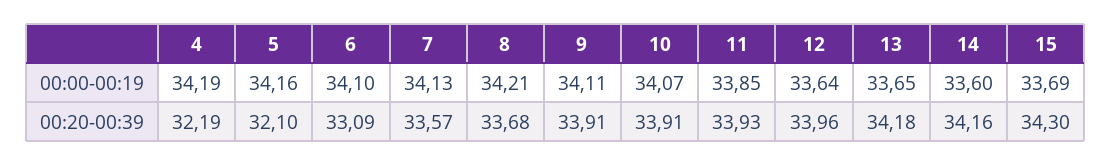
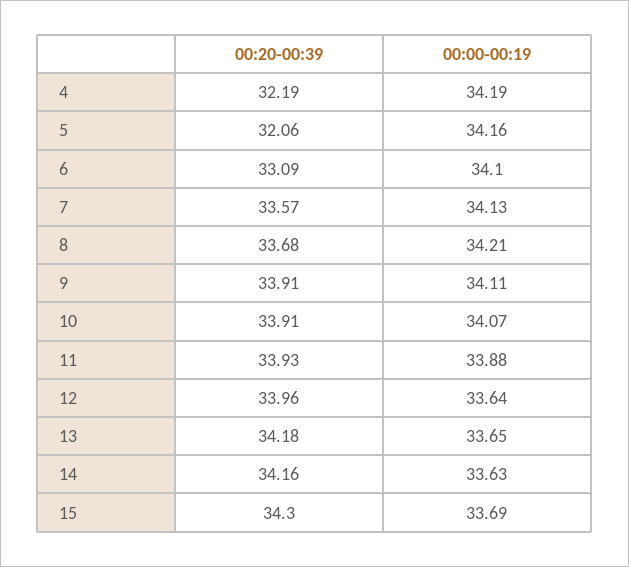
  {
    "4": {
      "00:00-00:19": 34.19,
      "00:20-00:39": 32.19
    },
    "5": {
      "00:00-00:19": 34.16,
-     "00:20-00:39": 32.1
+     "00:20-00:39": 32.06
    },
    "6": {
      "00:00-00:19": 34.1,
      "00:20-00:39": 33.09
    },
    "7": {
      "00:00-00:19": 34.13,
      "00:20-00:39": 33.57
    },
    "8": {
      "00:00-00:19": 34.21,
      "00:20-00:39": 33.68
    },
    "9": {
      "00:00-00:19": 34.11,
      "00:20-00:39": 33.91
    },
    "10": {
      "00:00-00:19": 34.07,
      "00:20-00:39": 33.91
    },
    "11": {
-     "00:00-00:19": 33.85,
+     "00:00-00:19": 33.88,
      "00:20-00:39": 33.93
    },
    "12": {
      "00:00-00:19": 33.64,
      "00:20-00:39": 33.96
    },
    "13": {
      "00:00-00:19": 33.65,
      "00:20-00:39": 34.18
    },
    "14": {
-     "00:00-00:19": 33.6,
+     "00:00-00:19": 33.63,
      "00:20-00:39": 34.16
    },
    "15": {
      "00:00-00:19": 33.69,
      "00:20-00:39": 34.3
    }
  }

